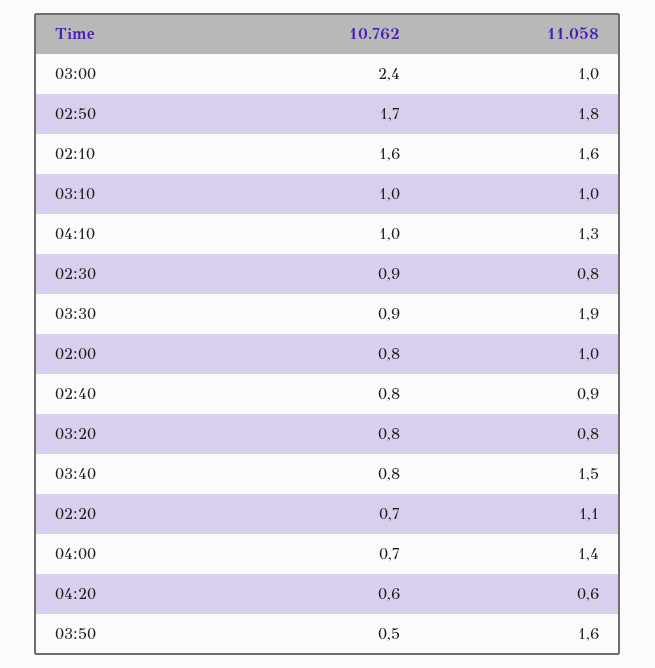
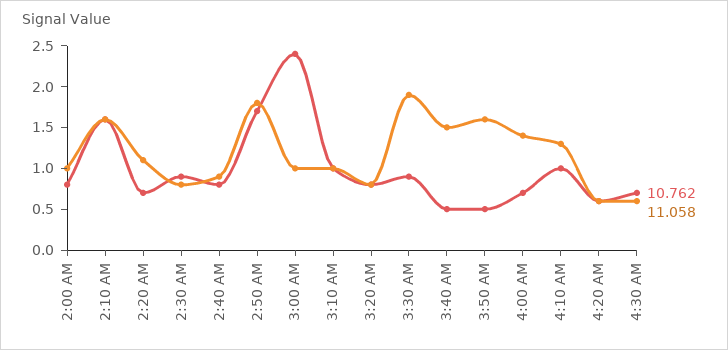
  {
    "10.762": {
      "03:00": 2.4,
      "02:50": 1.7,
      "02:10": 1.6,
      "03:10": 1,
      "04:10": 1,
      "02:30": 0.9,
      "03:30": 0.9,
      "02:00": 0.8,
      "02:40": 0.8,
      "03:20": 0.8,
-     "03:40": 0.8,
+     "03:40": 0.5,
      "02:20": 0.7,
      "04:00": 0.7,
      "04:20": 0.6,
-     "03:50": 0.5
+     "03:50": 0.5,
+     "4:30 AM": 0.7
    },
    "11.058": {
      "03:00": 1,
      "02:50": 1.8,
      "02:10": 1.6,
      "03:10": 1,
      "04:10": 1.3,
      "02:30": 0.8,
      "03:30": 1.9,
      "02:00": 1,
      "02:40": 0.9,
      "03:20": 0.8,
      "03:40": 1.5,
      "02:20": 1.1,
      "04:00": 1.4,
      "04:20": 0.6,
-     "03:50": 1.6
+     "03:50": 1.6,
+     "4:30 AM": 0.6
    }
  }

